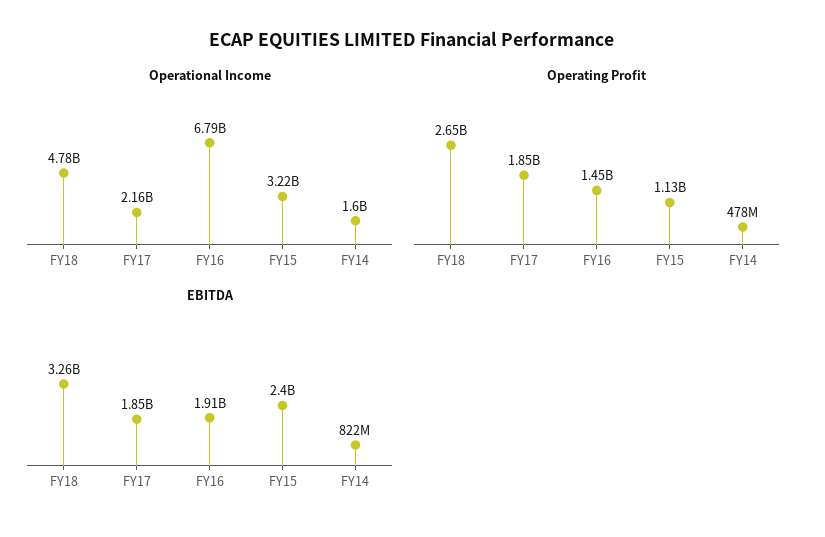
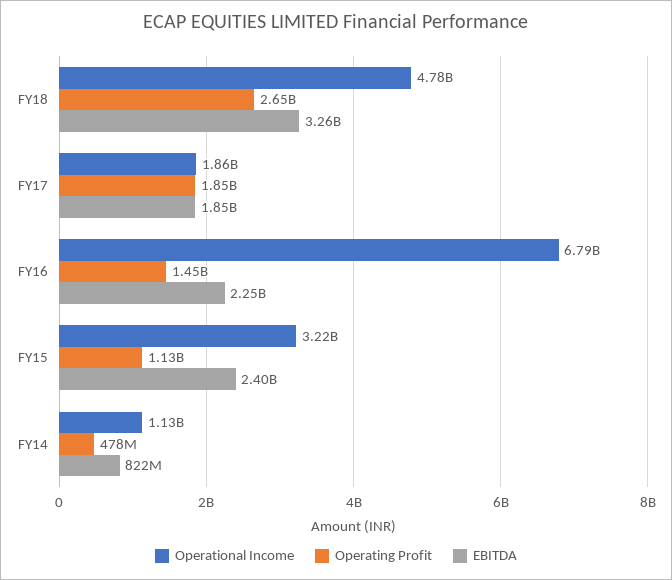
  {
    "Operational Income": {
      "FY18": 4780000000,
-     "FY17": 2160000000,
+     "FY17": 1860000000,
      "FY16": 6790000000,
      "FY15": 3220000000,
-     "FY14": 1600000000
+     "FY14": 1130000000
    },
    "Operating Profit": {
      "FY18": 2650000000,
      "FY17": 1850000000,
      "FY16": 1450000000,
      "FY15": 1130000000,
      "FY14": 478000000
    },
    "EBITDA": {
      "FY18": 3260000000,
      "FY17": 1850000000,
-     "FY16": 1910000000,
+     "FY16": 2250000000,
      "FY15": 2400000000,
      "FY14": 822000000
    }
  }

